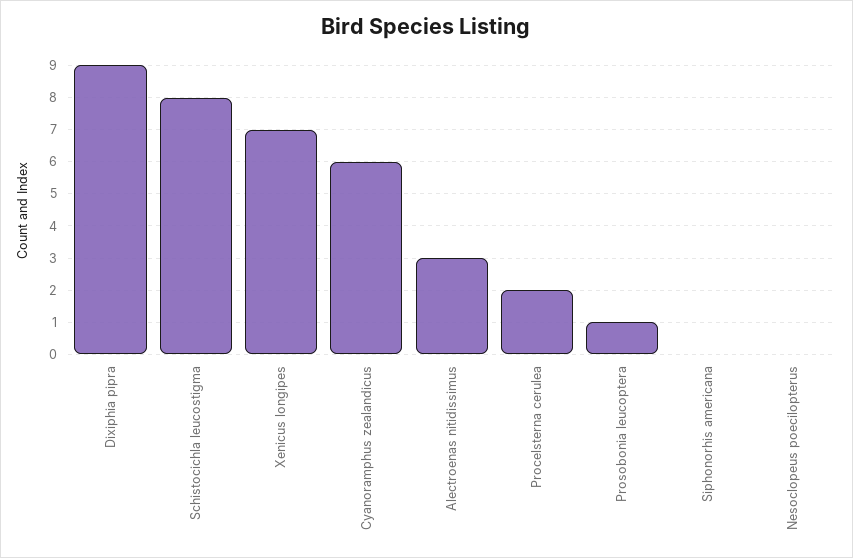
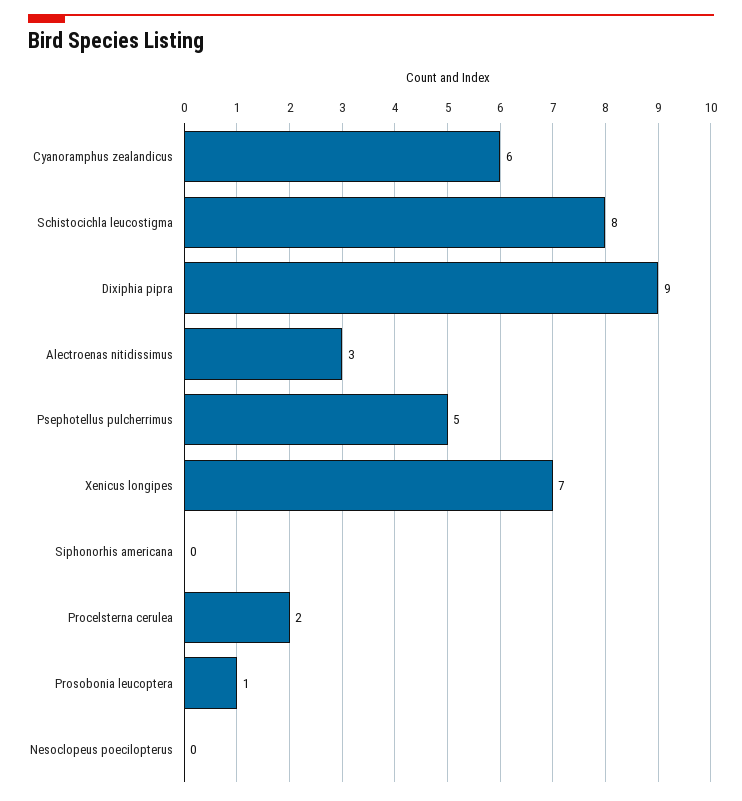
  {
    "Dixiphia pipra": 9,
    "Schistocichla leucostigma": 8,
    "Xenicus longipes": 7,
    "Cyanoramphus zealandicus": 6,
    "Alectroenas nitidissimus": 3,
    "Procelsterna cerulea": 2,
    "Prosobonia leucoptera": 1,
    "Siphonorhis americana": 0,
-   "Nesoclopeus poecilopterus": 0
+   "Nesoclopeus poecilopterus": 0,
+   "Psephotellus pulcherrimus": 5
  }

